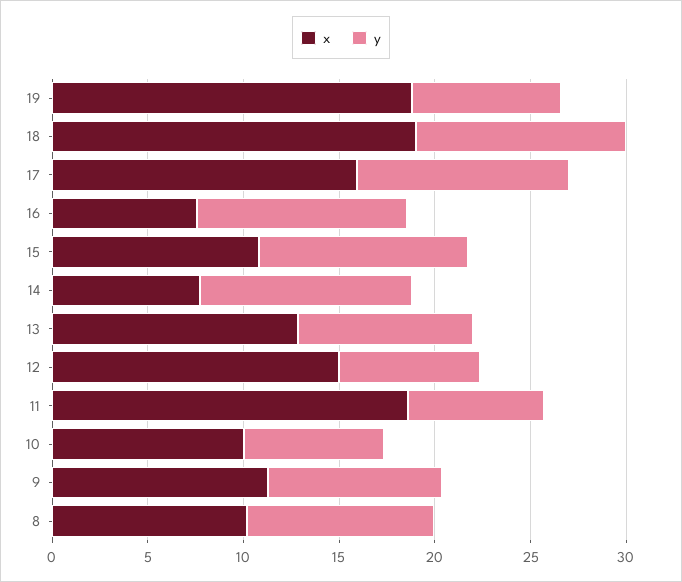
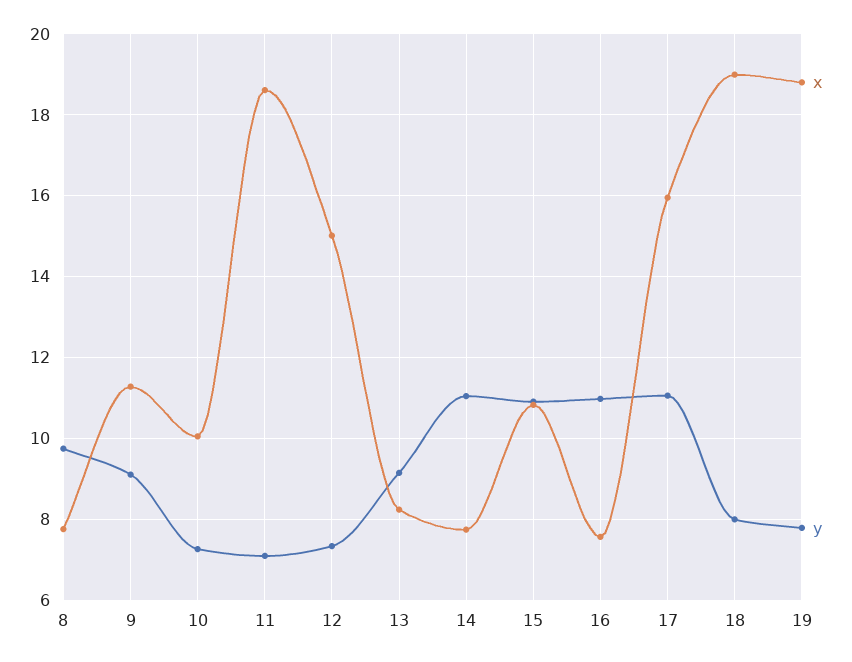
  {
    "x": {
      "19": 18.8,
      "18": 19,
      "17": 16,
      "16": 7.6,
      "15": 10.8,
      "14": 7.8,
-     "13": 13,
+     "13": 8.2,
      "12": 15,
      "11": 18.6,
      "10": 10,
      "9": 11.2,
-     "8": 10
+     "8": 7.8
    },
    "y": {
      "19": 7.8,
-     "18": 11,
+     "18": 8,
      "17": 11,
      "16": 11,
      "15": 11,
      "14": 11,
      "13": 9.2,
      "12": 7.4,
      "11": 7.2,
      "10": 7.2,
      "9": 9.2,
      "8": 9.8
    }
  }

